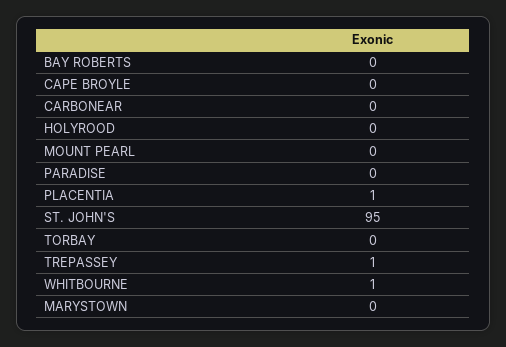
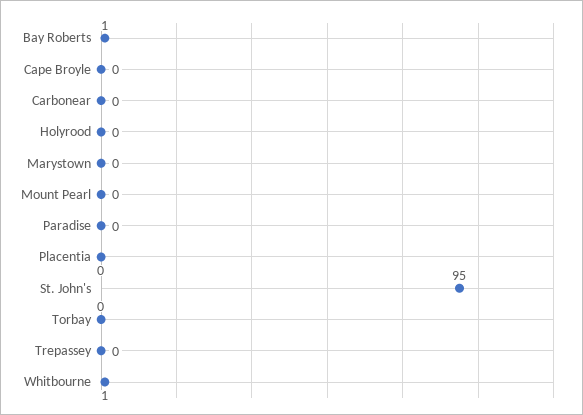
  {
-   "BAY ROBERTS": 0,
+   "BAY ROBERTS": 1,
    "CAPE BROYLE": 0,
    "CARBONEAR": 0,
    "HOLYROOD": 0,
    "MOUNT PEARL": 0,
    "PARADISE": 0,
-   "PLACENTIA": 1,
+   "PLACENTIA": 0,
    "ST. JOHN'S": 95,
    "TORBAY": 0,
-   "TREPASSEY": 1,
+   "TREPASSEY": 0,
    "WHITBOURNE": 1,
    "MARYSTOWN": 0
  }

